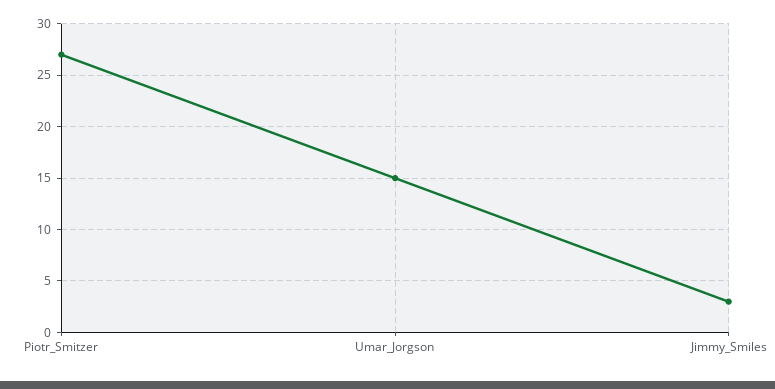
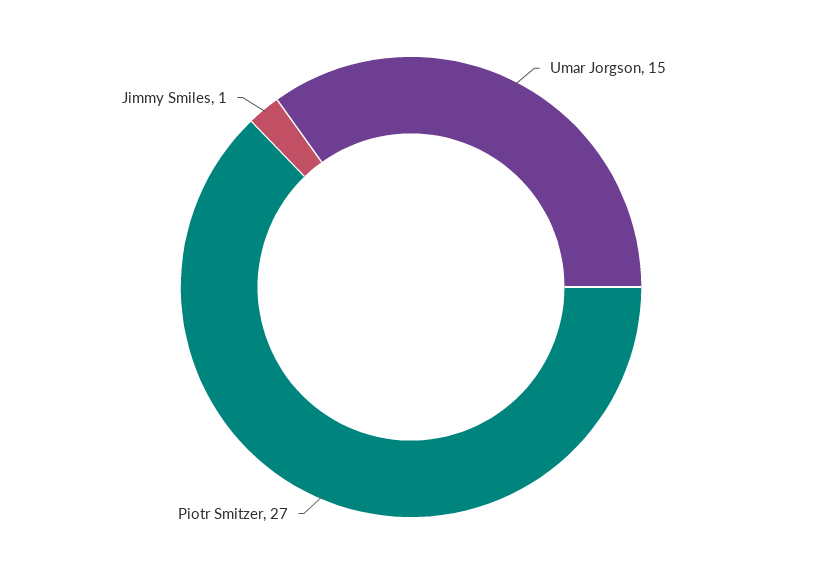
  {
    "Piotr_Smitzer": 27,
    "Umar_Jorgson": 15,
-   "Jimmy_Smiles": 3
+   "Jimmy_Smiles": 1
  }

